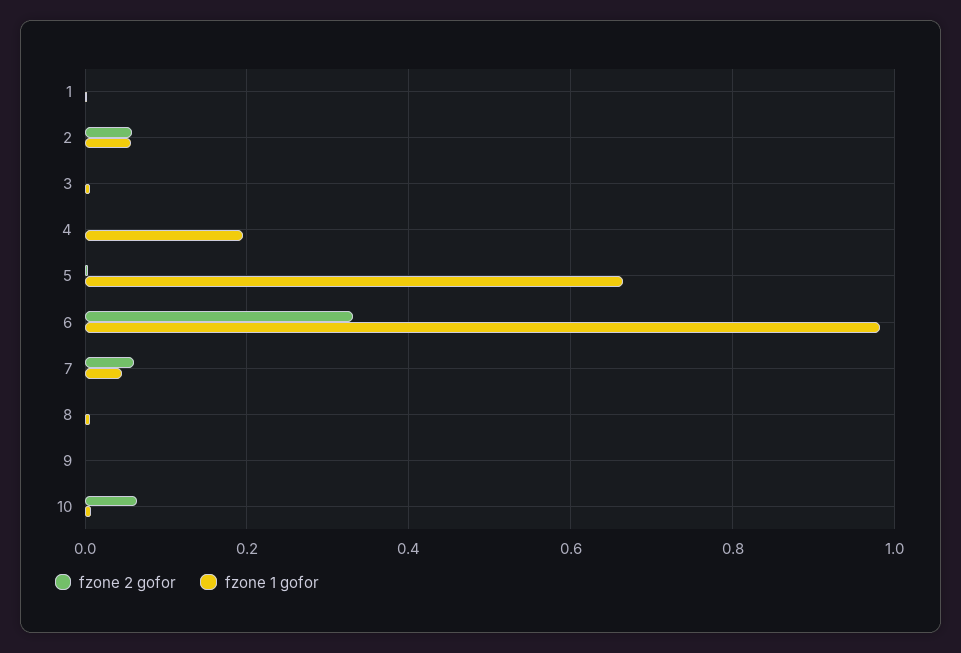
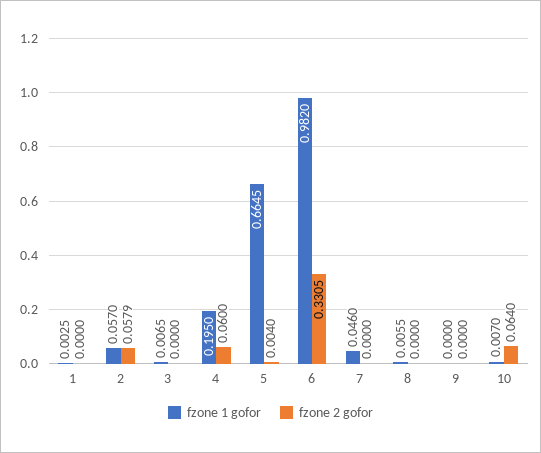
  {
    "fzone 2 gofor": {
      "1": 0,
      "2": 0.0579,
      "3": 0,
-     "4": 0,
+     "4": 0.06,
      "5": 0.004,
      "6": 0.3305,
-     "7": 0.06,
+     "7": 0,
      "8": 0,
      "9": 0,
      "10": 0.064
    },
    "fzone 1 gofor": {
      "1": 0.0025,
      "2": 0.057,
      "3": 0.0065,
      "4": 0.195,
      "5": 0.6645,
      "6": 0.982,
      "7": 0.046,
      "8": 0.0055,
      "9": 0,
      "10": 0.007
    }
  }

